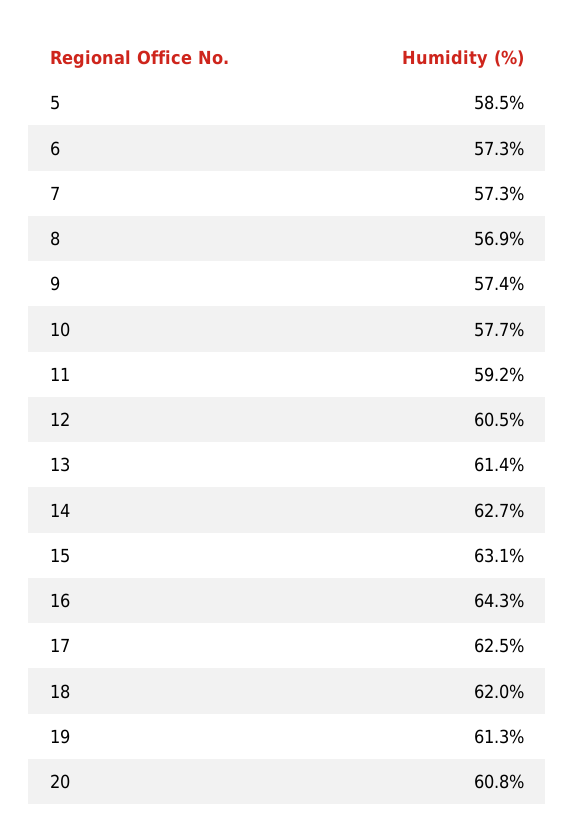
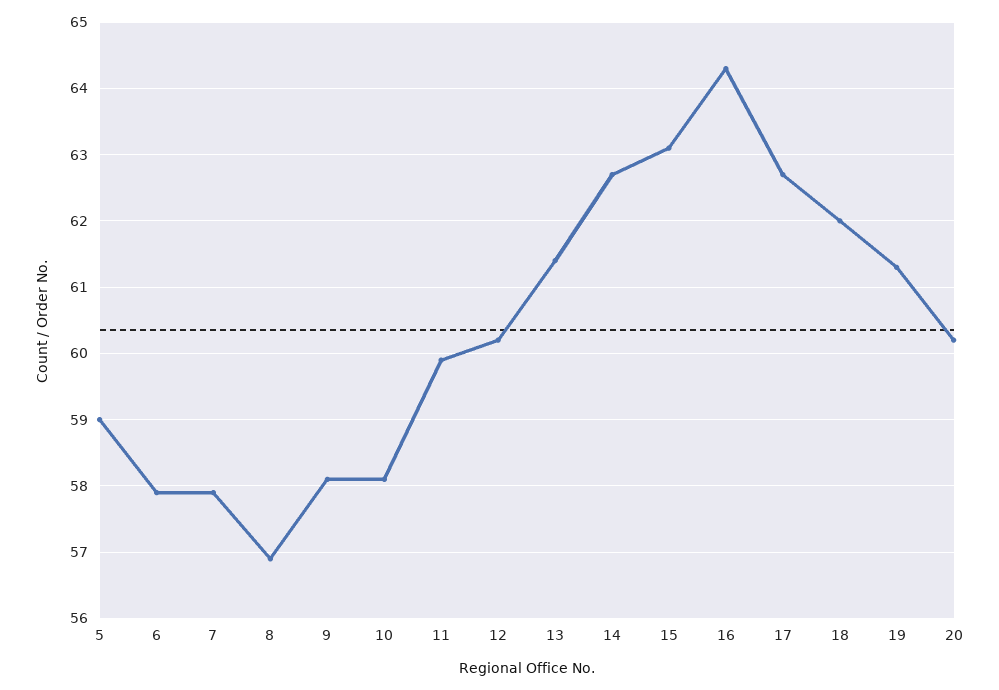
  {
-   "5": 58.5,
+   "5": 59,
-   "6": 57.3,
+   "6": 57.9,
-   "7": 57.3,
+   "7": 57.9,
    "8": 56.9,
-   "9": 57.4,
+   "9": 58.1,
-   "10": 57.7,
+   "10": 58.1,
-   "11": 59.2,
+   "11": 59.9,
-   "12": 60.5,
+   "12": 60.2,
    "13": 61.4,
    "14": 62.7,
    "15": 63.1,
    "16": 64.3,
-   "17": 62.5,
+   "17": 62.7,
    "18": 62,
    "19": 61.3,
-   "20": 60.8
+   "20": 60.2
  }

